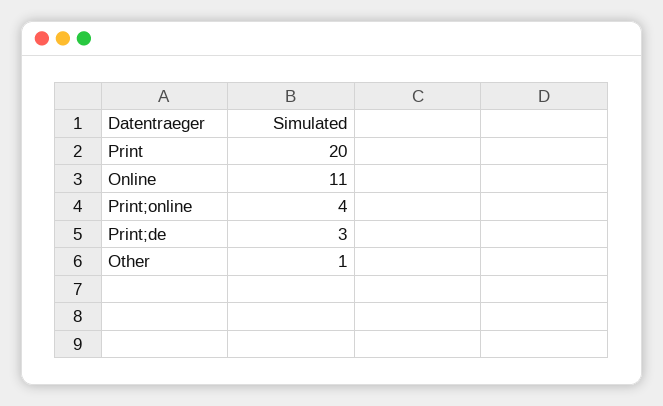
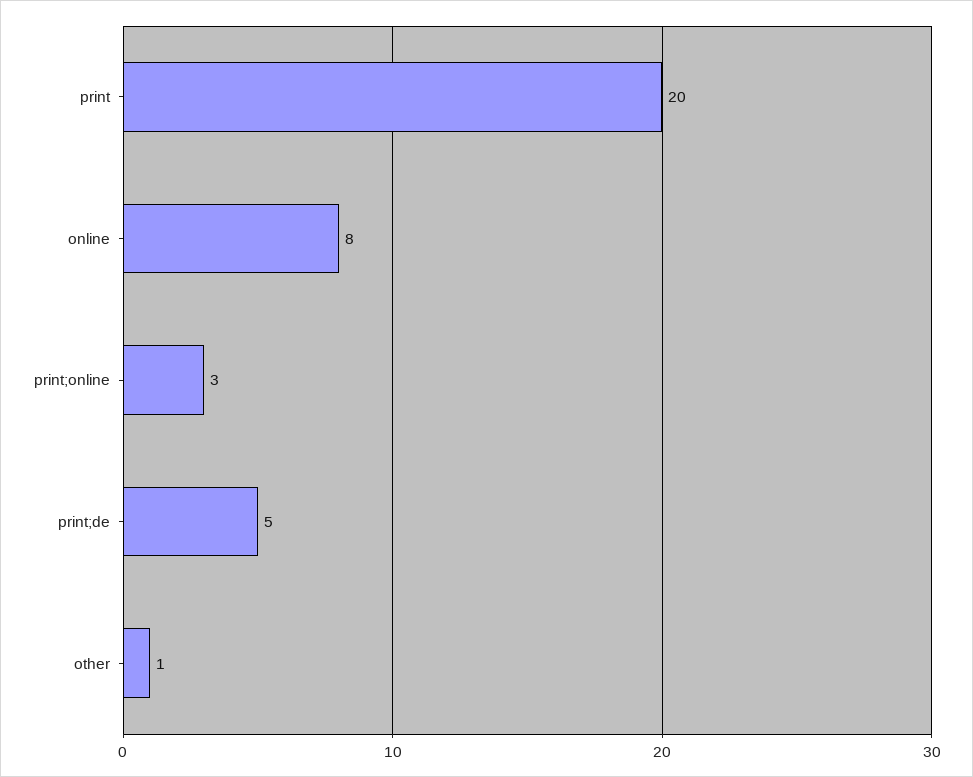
  {
    "Print": 20,
-   "Online": 11,
+   "Online": 8,
-   "Print;online": 4,
+   "Print;online": 3,
-   "Print;de": 3,
+   "Print;de": 5,
    "Other": 1
  }

